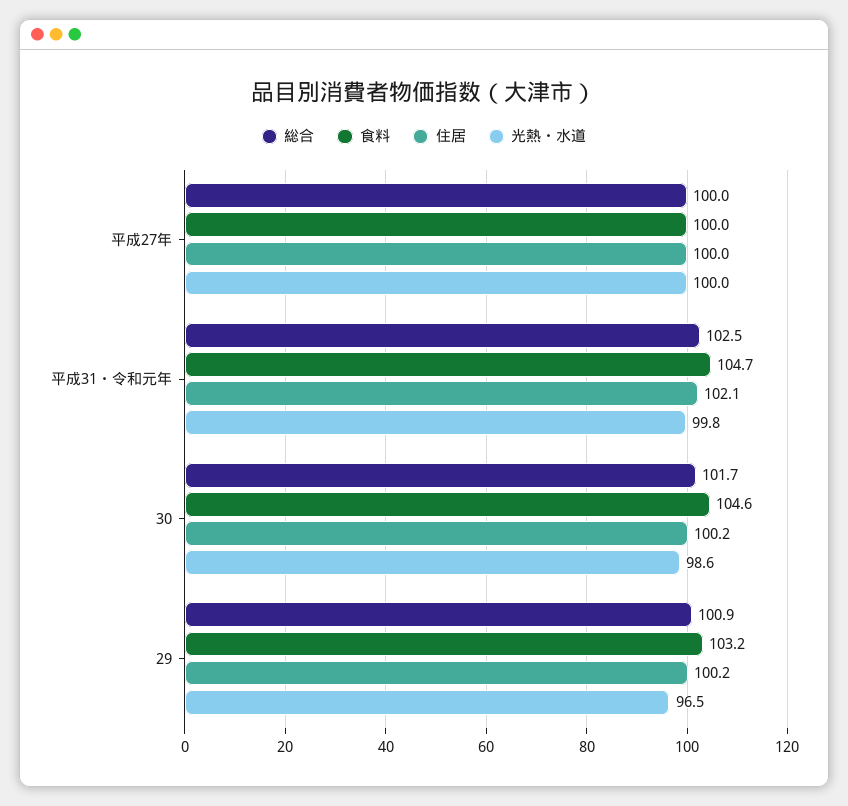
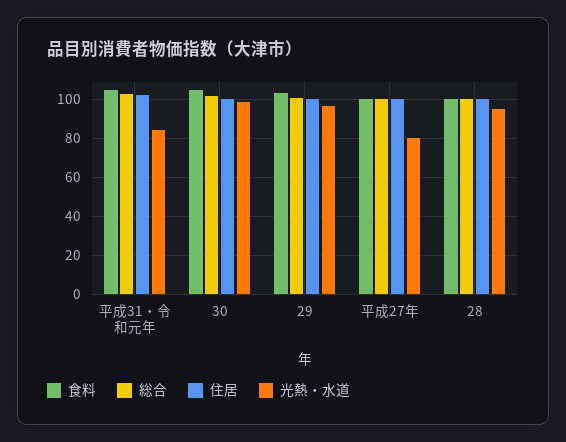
  {
    "総合": {
      "平成27年": 100,
      "平成31・令和元年": 102.5,
      "30": 101.7,
-     "29": 100.9
+     "29": 100.9,
+     "28": 100
    },
    "食料": {
      "平成27年": 100,
      "平成31・令和元年": 104.7,
      "30": 104.6,
-     "29": 103.2
+     "29": 103.2,
+     "28": 100
    },
    "住居": {
      "平成27年": 100,
      "平成31・令和元年": 102.1,
      "30": 100.2,
-     "29": 100.2
+     "29": 100.2,
+     "28": 100
    },
    "光熱・水道": {
-     "平成27年": 100,
+     "平成27年": 80,
-     "平成31・令和元年": 99.8,
+     "平成31・令和元年": 85,
      "30": 98.6,
-     "29": 96.5
+     "29": 96.5,
+     "28": 95
    }
  }

